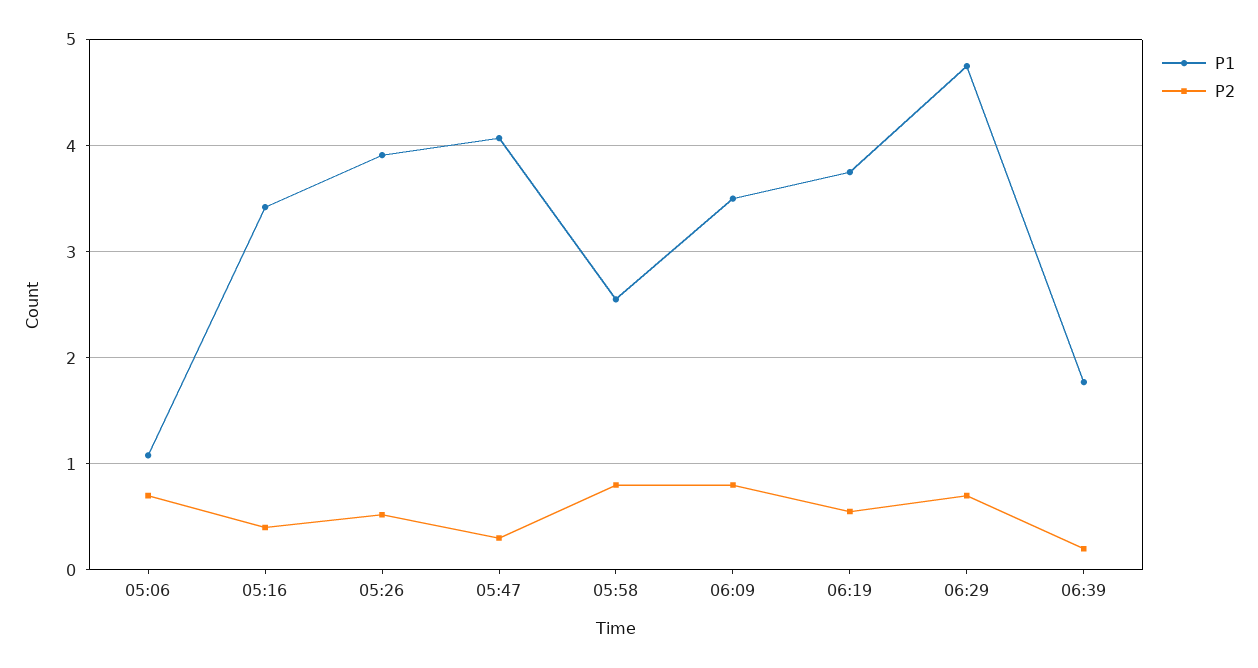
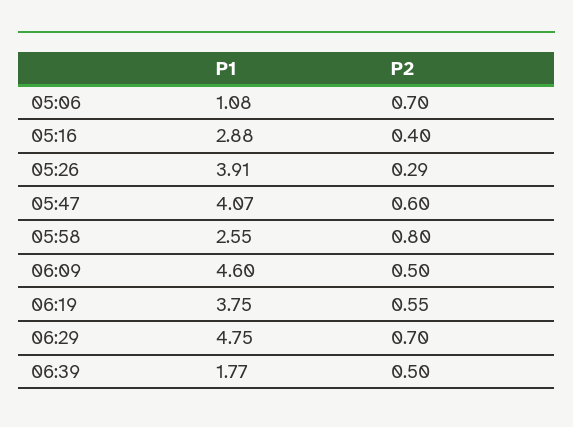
  {
    "P1": {
      "05:06": 1.08,
-     "05:16": 3.4,
+     "05:16": 2.88,
      "05:26": 3.91,
      "05:47": 4.07,
      "05:58": 2.55,
-     "06:09": 3.5,
+     "06:09": 4.6,
      "06:19": 3.75,
      "06:29": 4.75,
      "06:39": 1.77
    },
    "P2": {
      "05:06": 0.7,
      "05:16": 0.4,
-     "05:26": 0.5,
+     "05:26": 0.29,
-     "05:47": 0.3,
+     "05:47": 0.6,
      "05:58": 0.8,
-     "06:09": 0.8,
+     "06:09": 0.5,
      "06:19": 0.55,
      "06:29": 0.7,
-     "06:39": 0.2
+     "06:39": 0.5
    }
  }

